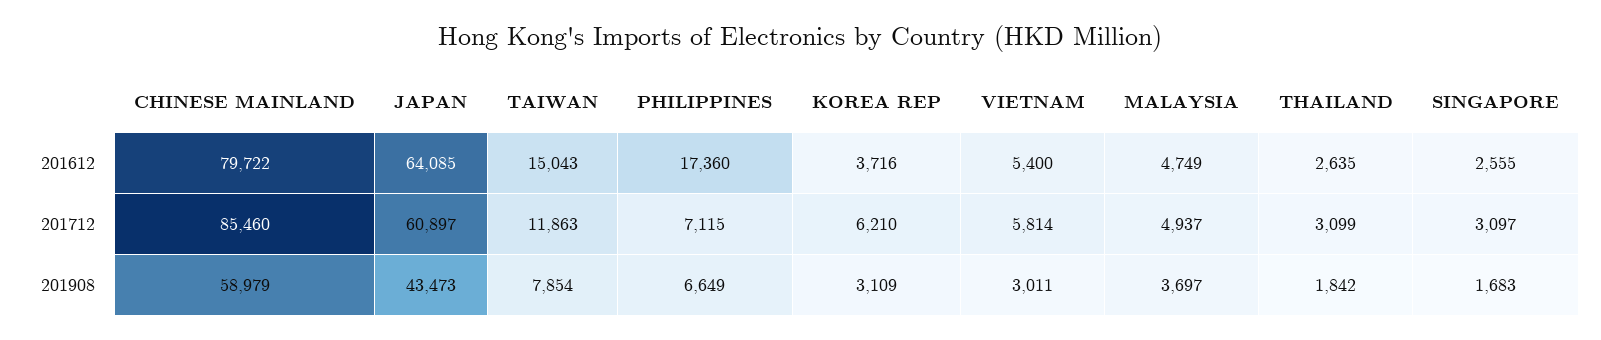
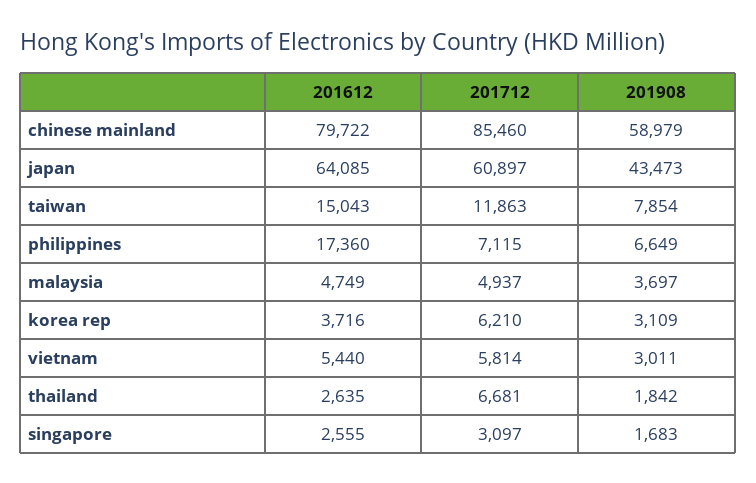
  {
    "CHINESE MAINLAND": {
      "201612": 79722,
      "201712": 85460,
      "201908": 58979
    },
    "JAPAN": {
      "201612": 64085,
      "201712": 60897,
      "201908": 43473
    },
    "TAIWAN": {
      "201612": 15043,
      "201712": 11863,
      "201908": 7854
    },
    "PHILIPPINES": {
      "201612": 17360,
      "201712": 7115,
      "201908": 6649
    },
    "KOREA REP": {
      "201612": 3716,
      "201712": 6210,
      "201908": 3109
    },
    "VIETNAM": {
-     "201612": 5400,
+     "201612": 5440,
      "201712": 5814,
      "201908": 3011
    },
    "MALAYSIA": {
      "201612": 4749,
      "201712": 4937,
      "201908": 3697
    },
    "THAILAND": {
      "201612": 2635,
-     "201712": 3099,
+     "201712": 6681,
      "201908": 1842
    },
    "SINGAPORE": {
      "201612": 2555,
      "201712": 3097,
      "201908": 1683
    }
  }

